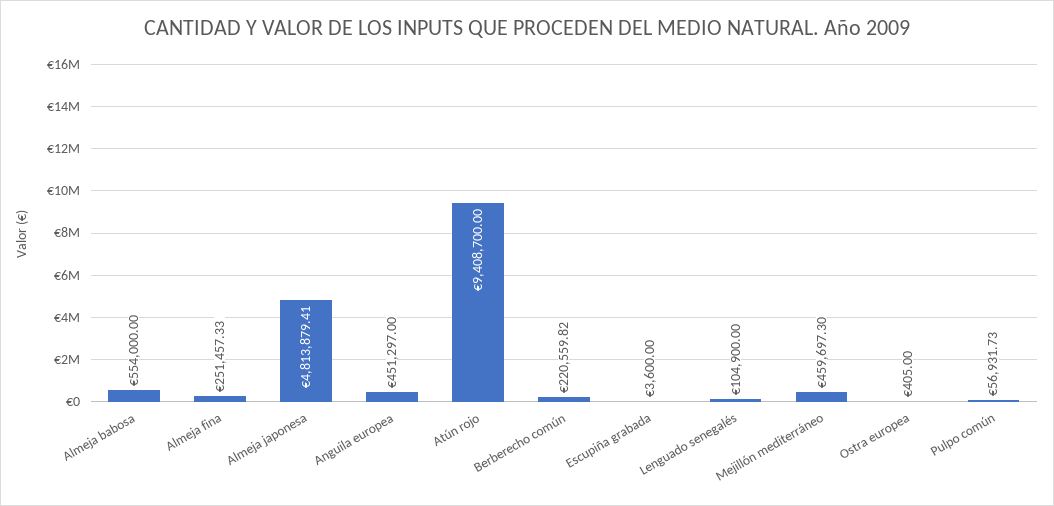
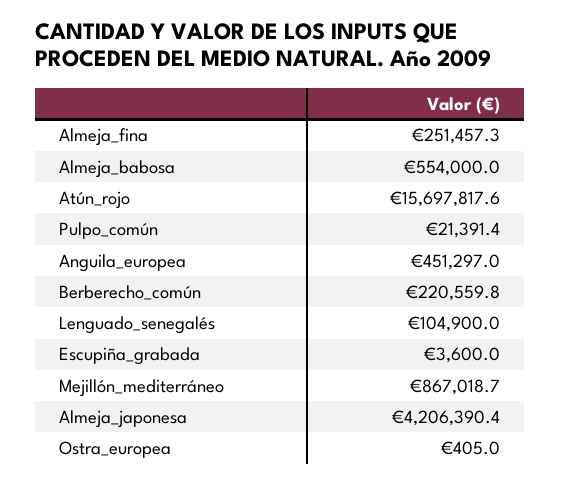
  {
    "Almeja babosa": 554000,
    "Almeja fina": 251457.33,
-   "Almeja japonesa": 4813879.41,
+   "Almeja japonesa": 4206390.4,
    "Anguila europea": 451297,
-   "Atún rojo": 9408700,
+   "Atún rojo": 15697817.6,
    "Berberecho común": 220559.82,
    "Escupiña grabada": 3600,
    "Lenguado senegalés": 104900,
-   "Mejillón mediterráneo": 459697.3,
+   "Mejillón mediterráneo": 867018.7,
    "Ostra europea": 405,
-   "Pulpo común": 56931.73
+   "Pulpo común": 21391.4
  }

